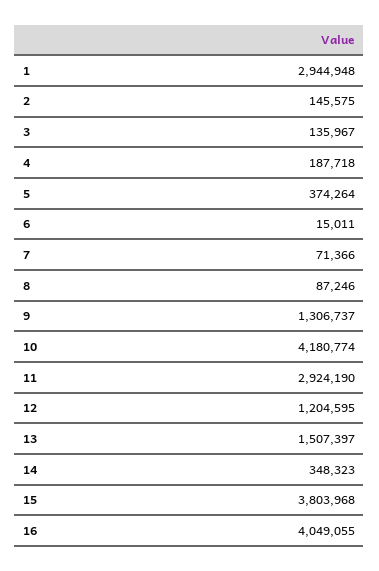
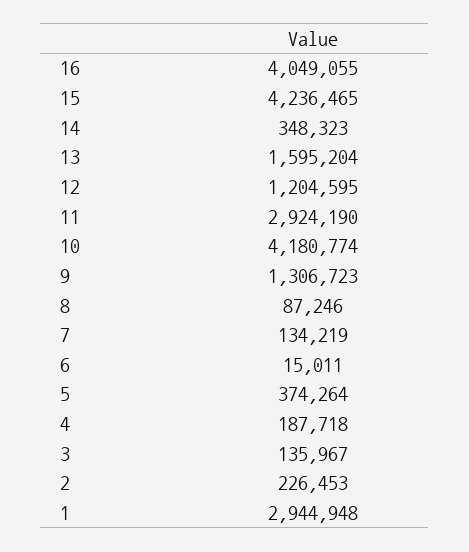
  {
    "1": 2944948,
-   "2": 145575,
+   "2": 226453,
    "3": 135967,
    "4": 187718,
    "5": 374264,
    "6": 15011,
-   "7": 71366,
+   "7": 134219,
    "8": 87246,
-   "9": 1306737,
+   "9": 1306723,
    "10": 4180774,
    "11": 2924190,
    "12": 1204595,
-   "13": 1507397,
+   "13": 1595204,
    "14": 348323,
-   "15": 3803968,
+   "15": 4236465,
    "16": 4049055
  }

